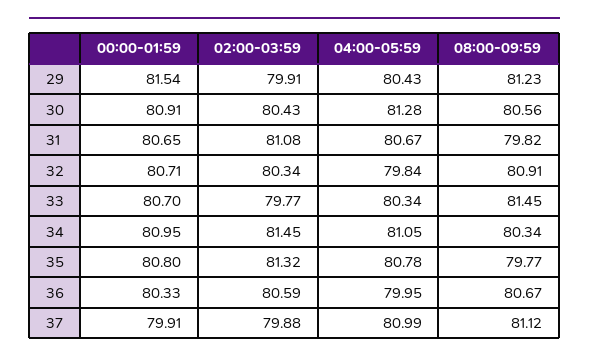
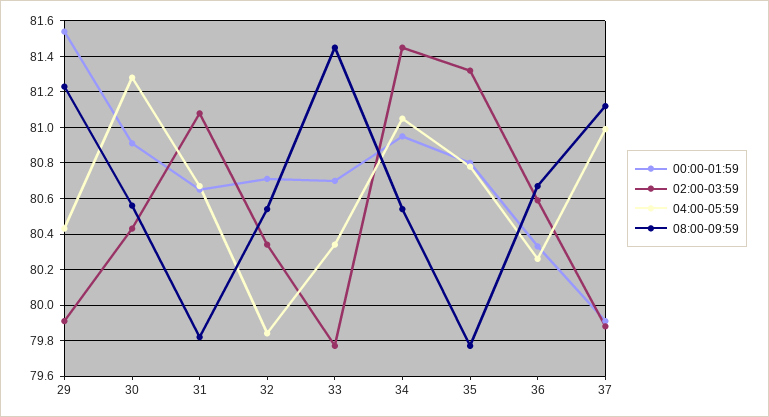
  {
    "00:00-01:59": {
      "29": 81.54,
      "30": 80.91,
      "31": 80.65,
      "32": 80.71,
      "33": 80.7,
      "34": 80.95,
      "35": 80.8,
      "36": 80.33,
      "37": 79.91
    },
    "02:00-03:59": {
      "29": 79.91,
      "30": 80.43,
      "31": 81.08,
      "32": 80.34,
      "33": 79.77,
      "34": 81.45,
      "35": 81.32,
      "36": 80.59,
      "37": 79.88
    },
    "04:00-05:59": {
      "29": 80.43,
      "30": 81.28,
      "31": 80.67,
      "32": 79.84,
      "33": 80.34,
      "34": 81.05,
      "35": 80.78,
-     "36": 79.95,
+     "36": 80.25,
      "37": 80.99
    },
    "08:00-09:59": {
      "29": 81.23,
      "30": 80.56,
      "31": 79.82,
-     "32": 80.91,
+     "32": 80.55,
      "33": 81.45,
-     "34": 80.34,
+     "34": 80.55,
      "35": 79.77,
      "36": 80.67,
      "37": 81.12
    }
  }

